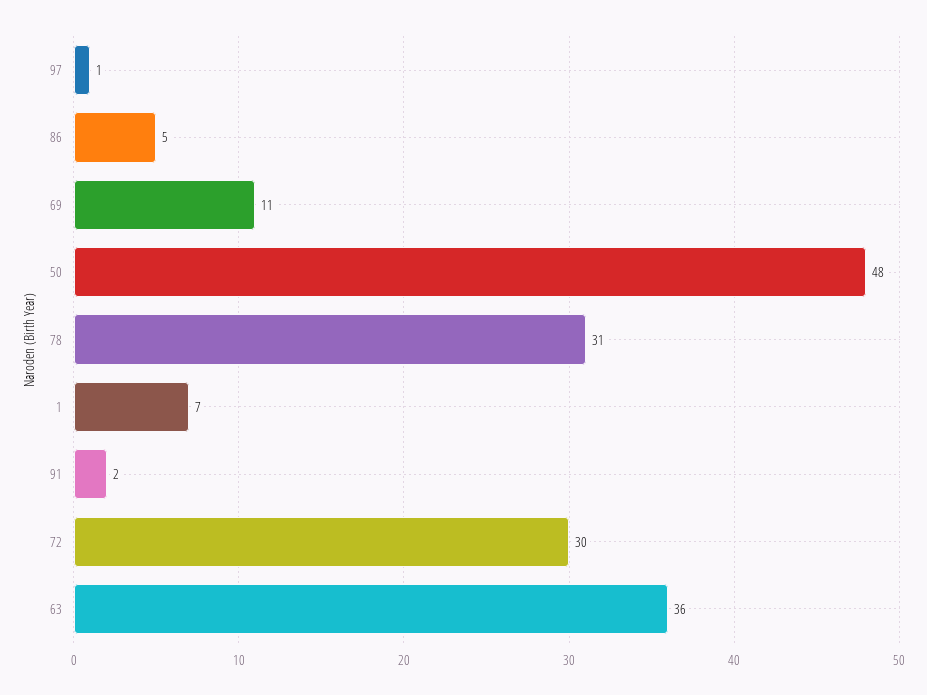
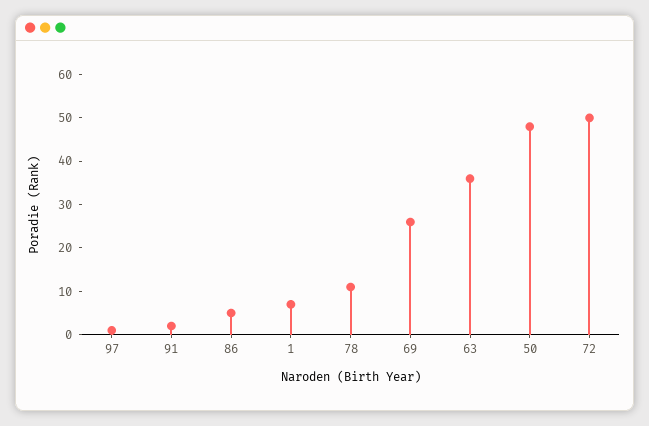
  {
    "97": 1,
    "86": 5,
-   "69": 11,
+   "69": 25,
    "50": 48,
-   "78": 31,
+   "78": 10,
    "1": 7,
    "91": 2,
-   "72": 30,
+   "72": 50,
    "63": 36
  }

